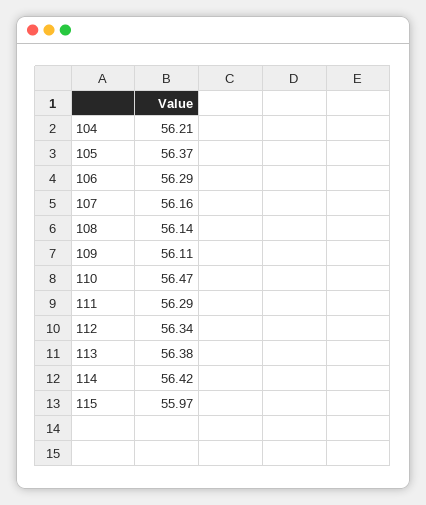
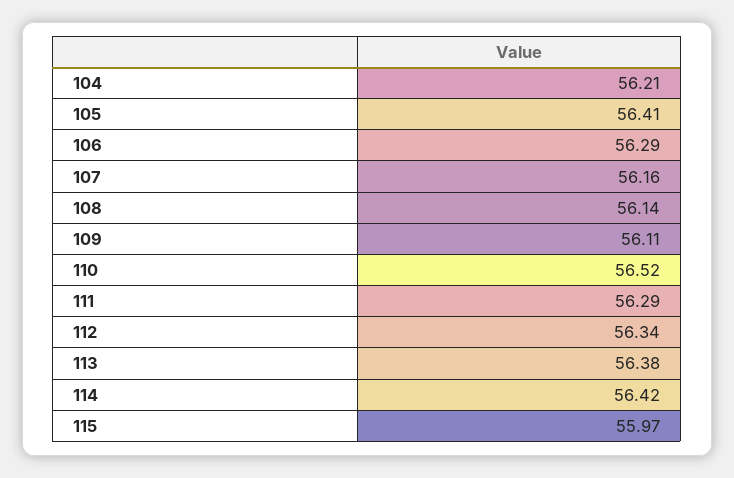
  {
    "104": 56.21,
-   "105": 56.37,
+   "105": 56.41,
    "106": 56.29,
    "107": 56.16,
    "108": 56.14,
    "109": 56.11,
-   "110": 56.47,
+   "110": 56.52,
    "111": 56.29,
    "112": 56.34,
    "113": 56.38,
    "114": 56.42,
    "115": 55.97
  }

